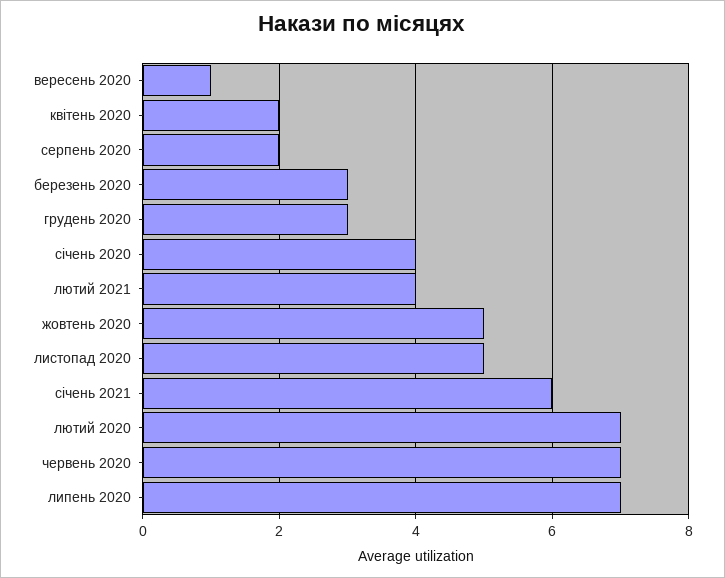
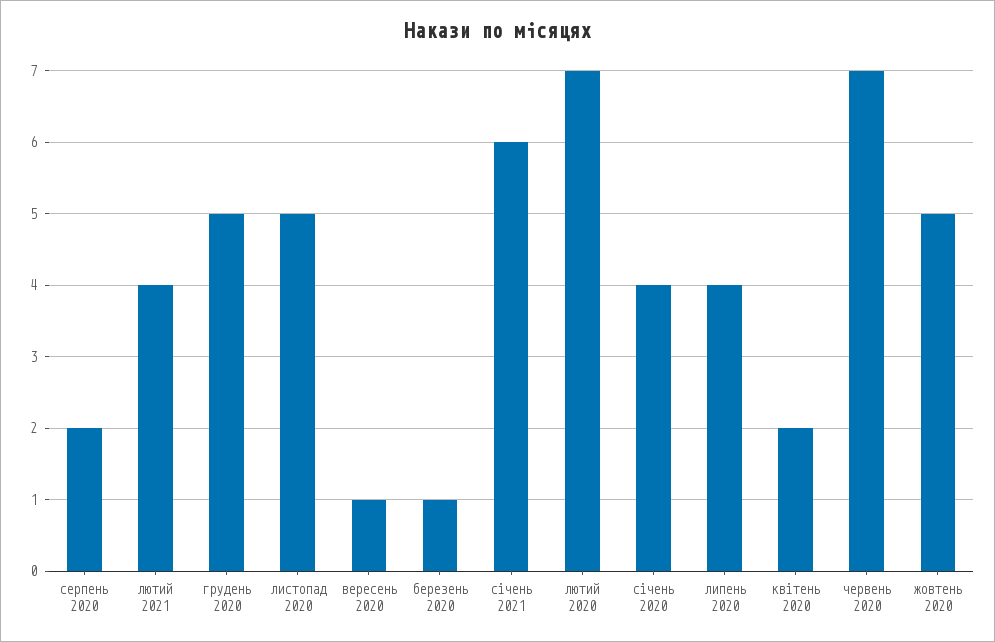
  {
    "вересень 2020": 1,
    "квітень 2020": 2,
    "серпень 2020": 2,
-   "березень 2020": 3,
+   "березень 2020": 1,
-   "грудень 2020": 3,
+   "грудень 2020": 5,
    "січень 2020": 4,
    "лютий 2021": 4,
    "жовтень 2020": 5,
    "листопад 2020": 5,
    "січень 2021": 6,
    "лютий 2020": 7,
    "червень 2020": 7,
-   "липень 2020": 7
+   "липень 2020": 4
  }

